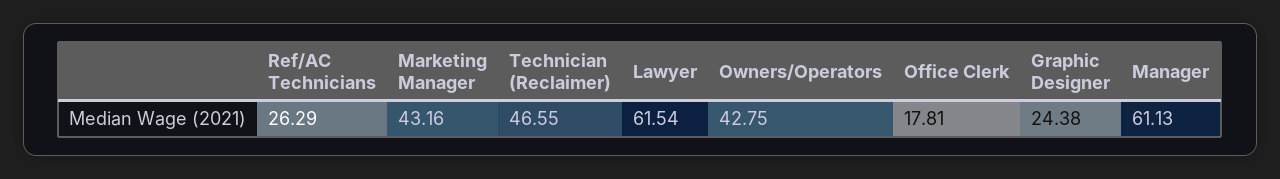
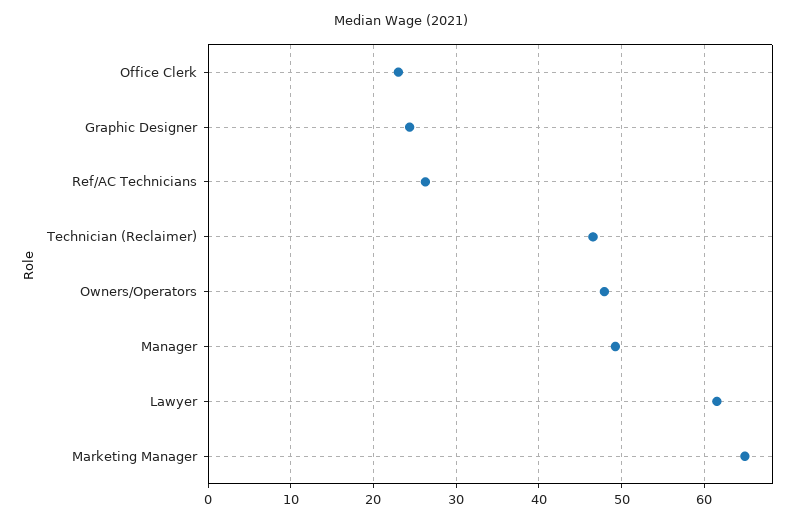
  {
    "Ref/AC Technicians": 26.29,
-   "Marketing Manager": 43.16,
+   "Marketing Manager": 65,
    "Technician (Reclaimer)": 46.55,
    "Lawyer": 61.54,
-   "Owners/Operators": 42.75,
+   "Owners/Operators": 48,
-   "Office Clerk": 17.81,
+   "Office Clerk": 23,
    "Graphic Designer": 24.38,
-   "Manager": 61.13
+   "Manager": 49
  }

